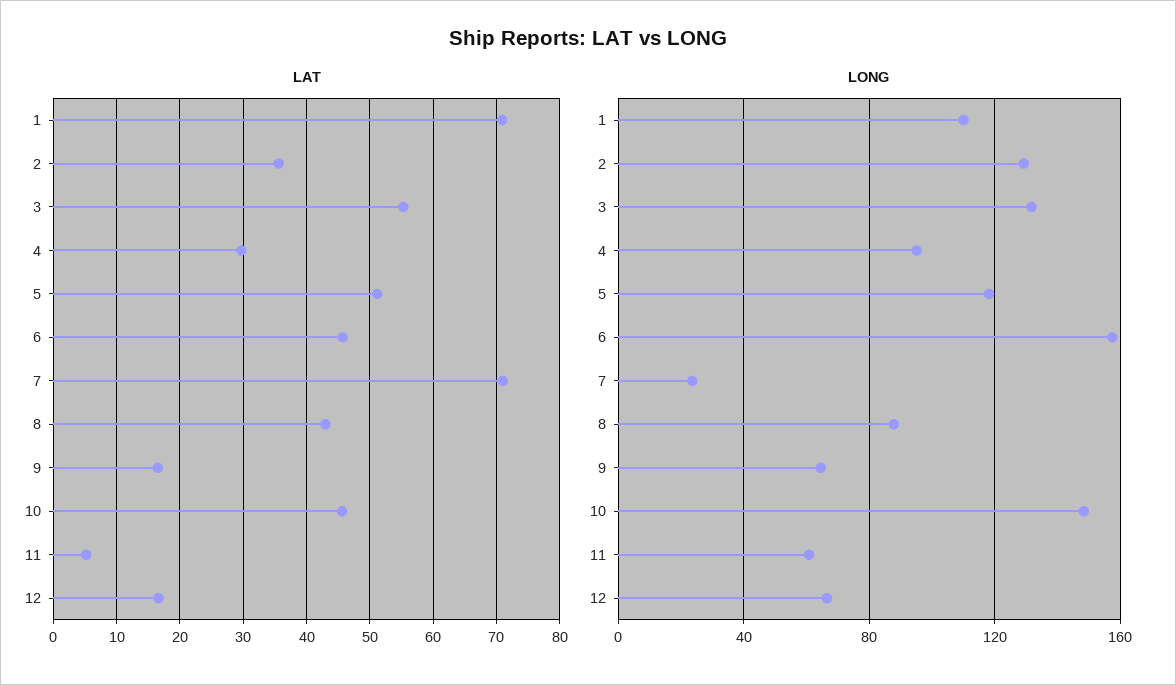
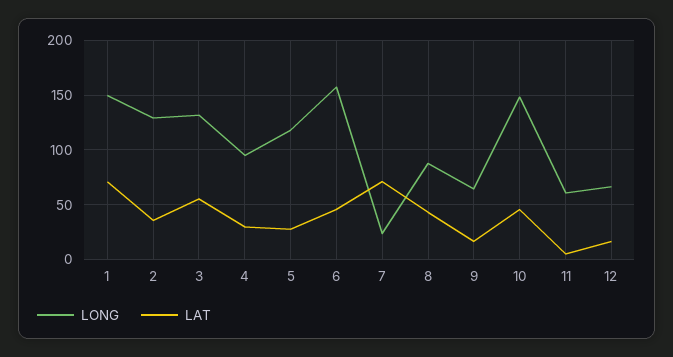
  {
    "LAT": {
      "1": 71,
      "2": 36,
      "3": 55,
      "4": 30,
-     "5": 51,
+     "5": 30,
      "6": 46,
      "7": 71,
      "8": 43,
      "9": 17,
      "10": 46,
      "11": 5,
      "12": 17
    },
    "LONG": {
-     "1": 110,
+     "1": 150,
      "2": 130,
      "3": 130,
      "4": 95,
      "5": 120,
      "6": 155,
      "7": 25,
      "8": 90,
      "9": 65,
      "10": 150,
      "11": 60,
      "12": 65
    }
  }

